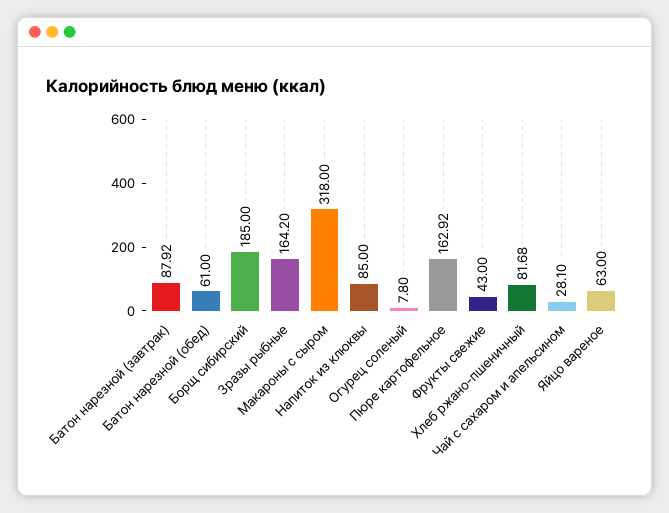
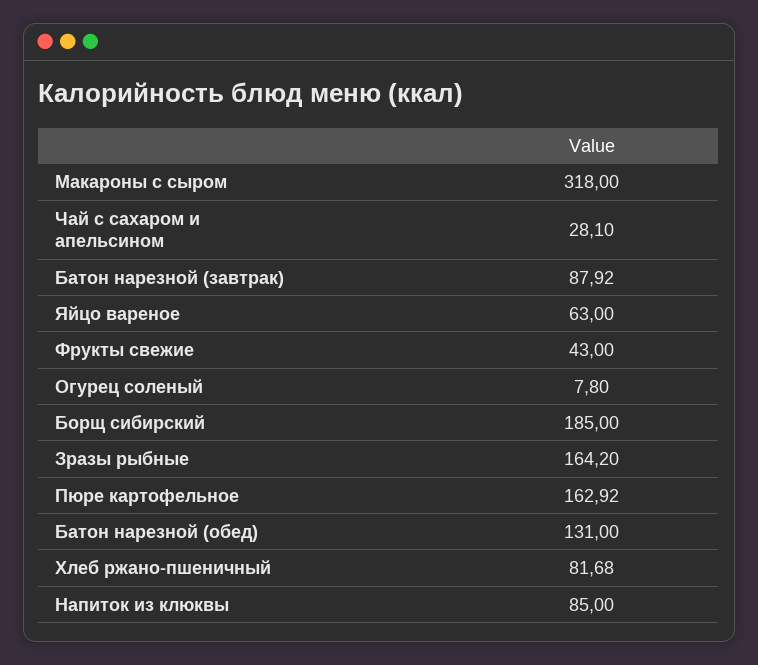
  {
    "Батон нарезной (завтрак)": 87.92,
-   "Батон нарезной (обед)": 61,
+   "Батон нарезной (обед)": 131,
    "Борщ сибирский": 185,
    "Зразы рыбные": 164.2,
    "Макароны с сыром": 318,
    "Напиток из клюквы": 85,
    "Огурец соленый": 7.8,
    "Пюре картофельное": 162.92,
    "Фрукты свежие": 43,
    "Хлеб ржано-пшеничный": 81.68,
    "Чай с сахаром и апельсином": 28.1,
    "Яйцо вареное": 63
  }

